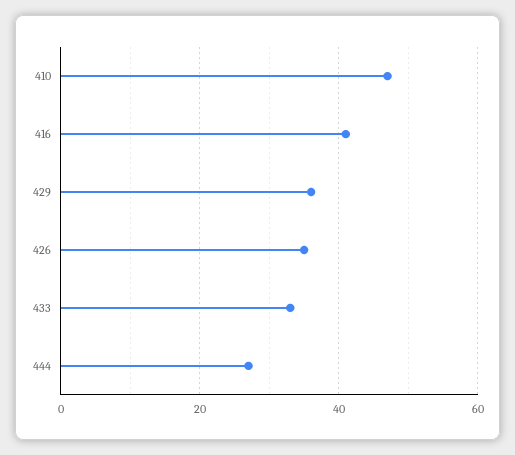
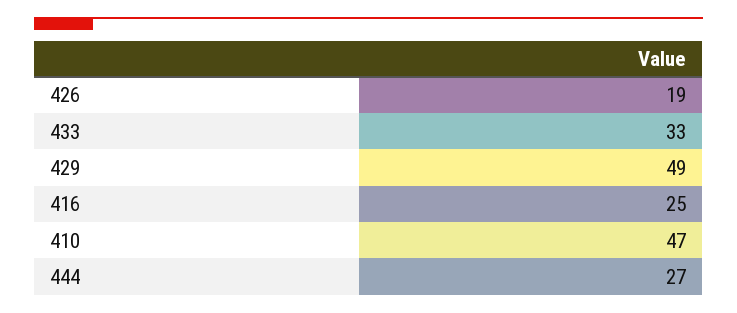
  {
    "410": 47,
-   "416": 40,
+   "416": 25,
-   "429": 35,
+   "429": 49,
-   "426": 35,
+   "426": 19,
    "433": 33,
    "444": 27
  }

